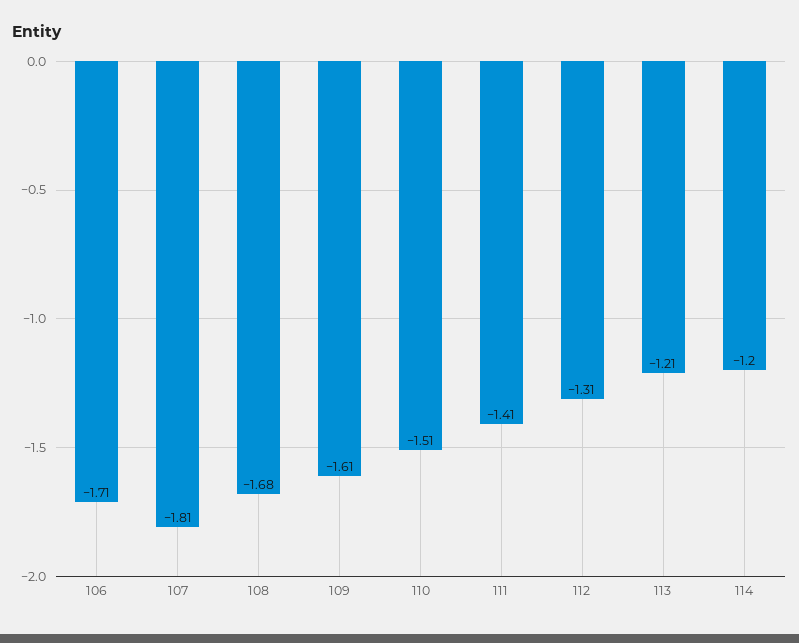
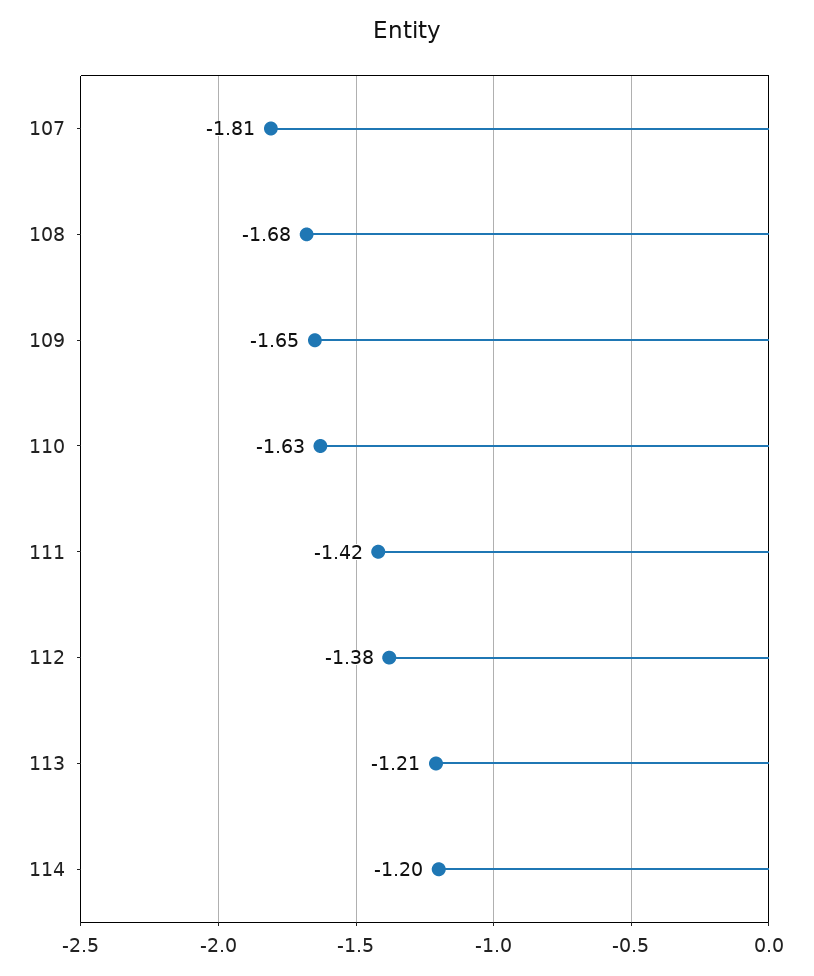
  {
-   "106": -1.71,
    "107": -1.81,
    "108": -1.68,
-   "109": -1.61,
+   "109": -1.65,
-   "110": -1.51,
+   "110": -1.63,
-   "111": -1.41,
+   "111": -1.42,
-   "112": -1.31,
+   "112": -1.38,
    "113": -1.21,
    "114": -1.2
  }

